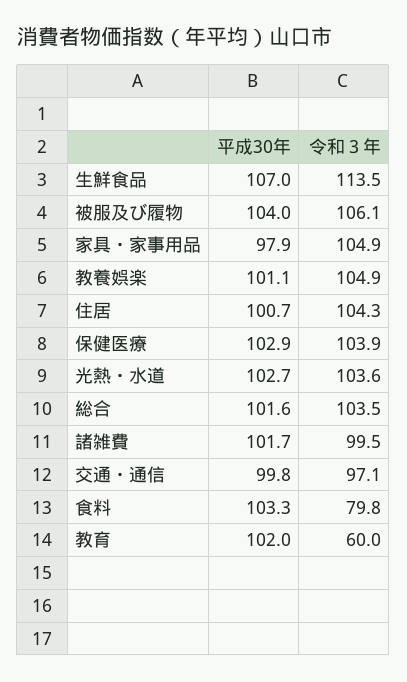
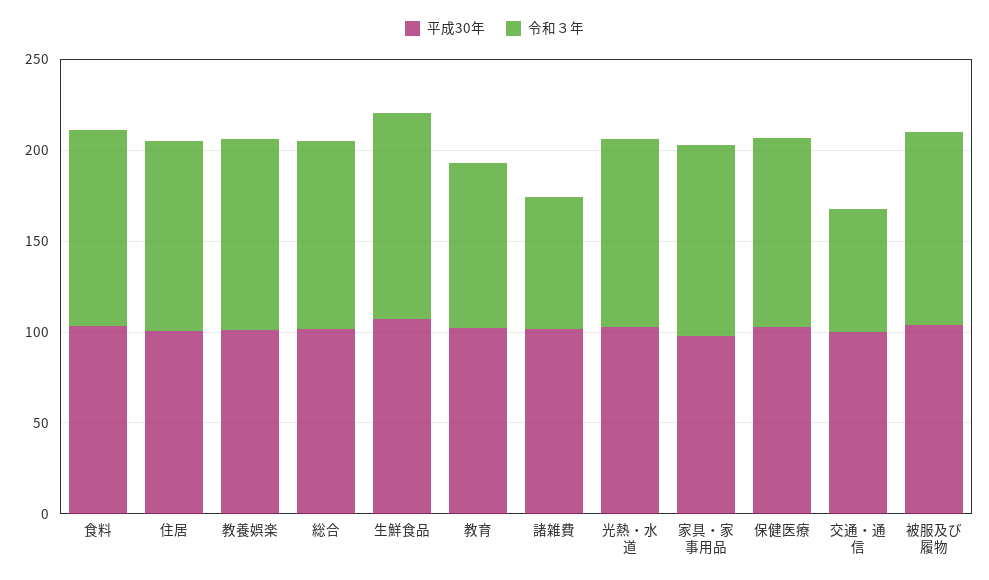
  {
    "平成30年": {
      "生鮮食品": 107,
      "被服及び履物": 104,
      "家具・家事用品": 97.9,
      "教養娯楽": 101.1,
      "住居": 100.7,
      "保健医療": 102.9,
      "光熱・水道": 102.7,
      "総合": 101.6,
      "諸雑費": 101.7,
      "交通・通信": 99.8,
      "食料": 103.3,
      "教育": 102
    },
    "令和３年": {
      "生鮮食品": 113.5,
      "被服及び履物": 106.1,
      "家具・家事用品": 104.9,
      "教養娯楽": 104.9,
      "住居": 104.3,
      "保健医療": 103.9,
      "光熱・水道": 103.6,
      "総合": 103.5,
-     "諸雑費": 99.5,
+     "諸雑費": 70,
-     "交通・通信": 97.1,
+     "交通・通信": 70,
-     "食料": 79.8,
+     "食料": 110,
-     "教育": 60
+     "教育": 90
    }
  }

